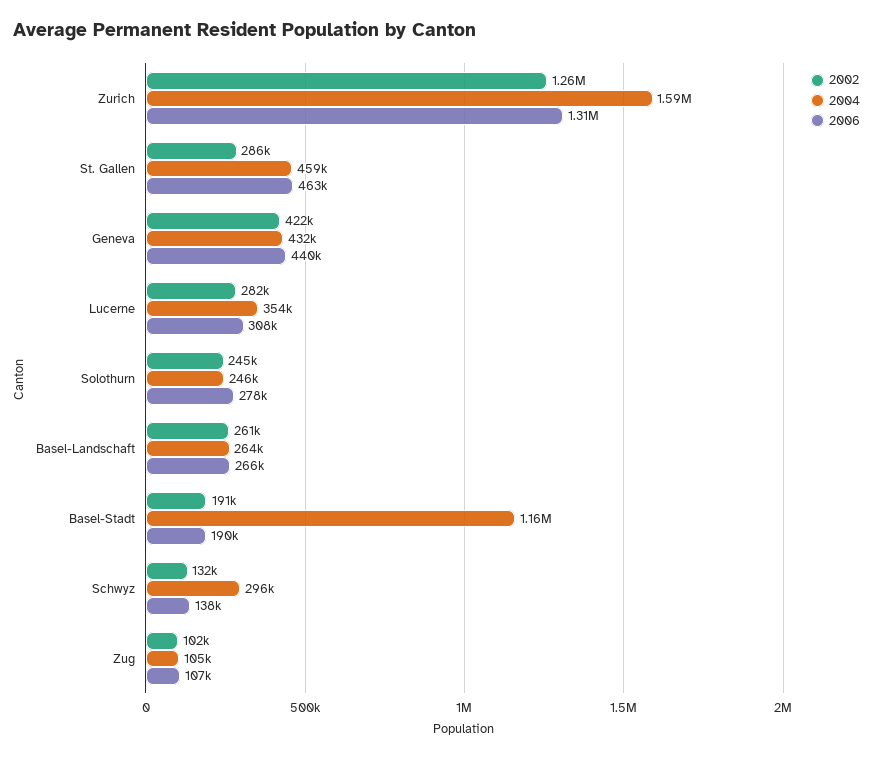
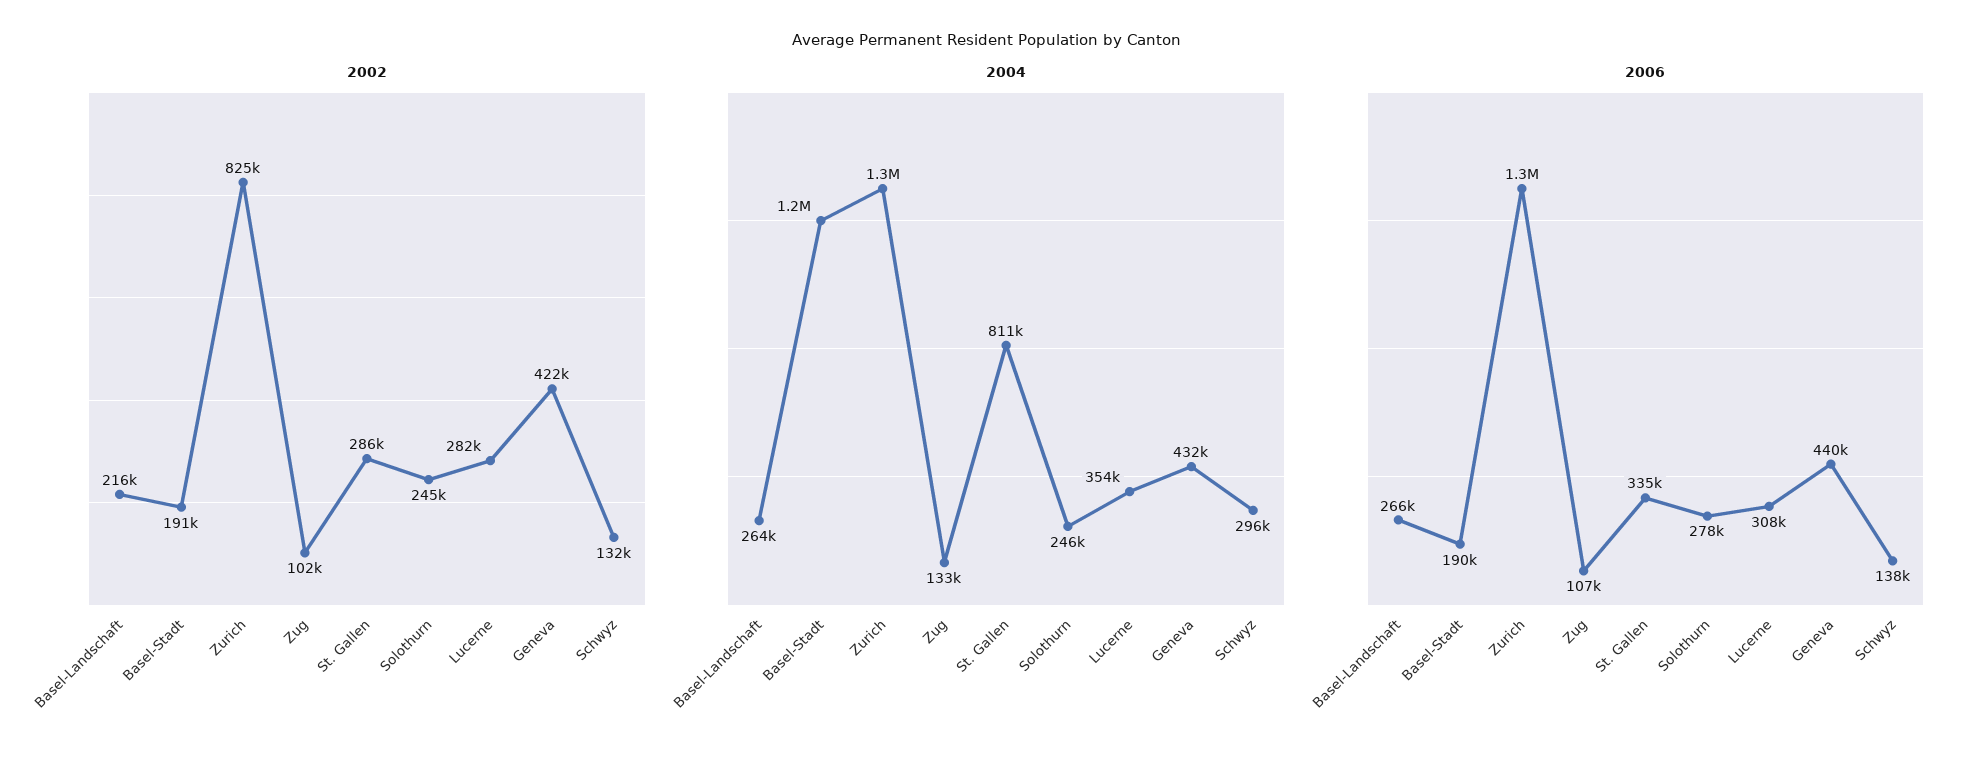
  {
    "2002": {
-     "Zurich": 1260000,
+     "Zurich": 825000,
      "St. Gallen": 286000,
      "Geneva": 422000,
      "Lucerne": 282000,
      "Solothurn": 245000,
-     "Basel-Landschaft": 261000,
+     "Basel-Landschaft": 216000,
      "Basel-Stadt": 191000,
      "Schwyz": 132000,
      "Zug": 102000
    },
    "2004": {
-     "Zurich": 1590000,
+     "Zurich": 1300000,
-     "St. Gallen": 459000,
+     "St. Gallen": 811000,
      "Geneva": 432000,
      "Lucerne": 354000,
      "Solothurn": 246000,
      "Basel-Landschaft": 264000,
      "Basel-Stadt": 1160000,
      "Schwyz": 296000,
-     "Zug": 105000
+     "Zug": 133000
    },
    "2006": {
      "Zurich": 1310000,
-     "St. Gallen": 463000,
+     "St. Gallen": 335000,
      "Geneva": 440000,
      "Lucerne": 308000,
      "Solothurn": 278000,
      "Basel-Landschaft": 266000,
      "Basel-Stadt": 190000,
      "Schwyz": 138000,
      "Zug": 107000
    }
  }

